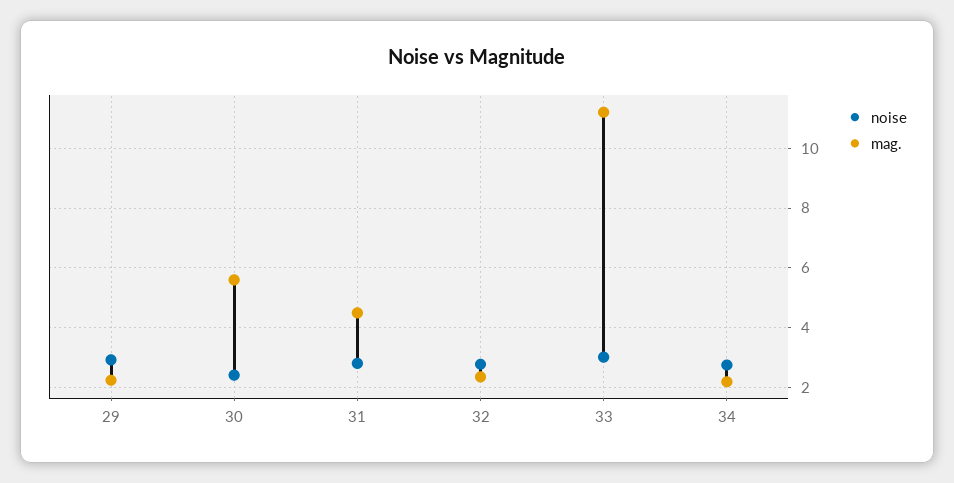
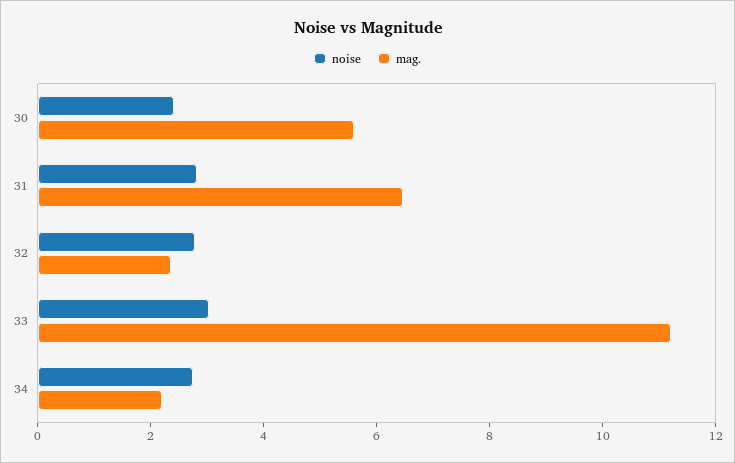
  {
    "noise": {
-     "29": 3,
      "30": 2.5,
      "31": 2.75,
      "32": 2.75,
      "33": 3,
      "34": 2.75
    },
    "mag.": {
-     "29": 2.25,
      "30": 5.5,
-     "31": 4.5,
+     "31": 6.5,
      "32": 2.25,
      "33": 11.25,
      "34": 2.25
    }
  }

